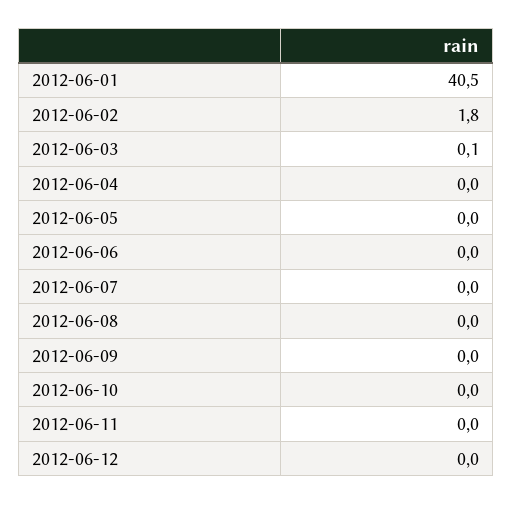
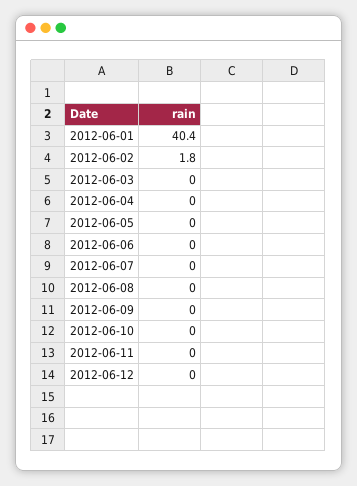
  {
-   "2012-06-01": 40.5,
+   "2012-06-01": 40.4,
    "2012-06-02": 1.8,
-   "2012-06-03": 0.1,
+   "2012-06-03": 0,
    "2012-06-04": 0,
    "2012-06-05": 0,
    "2012-06-06": 0,
    "2012-06-07": 0,
    "2012-06-08": 0,
    "2012-06-09": 0,
    "2012-06-10": 0,
    "2012-06-11": 0,
    "2012-06-12": 0
  }

